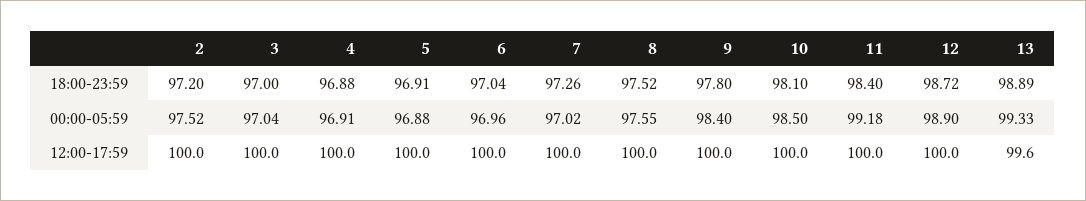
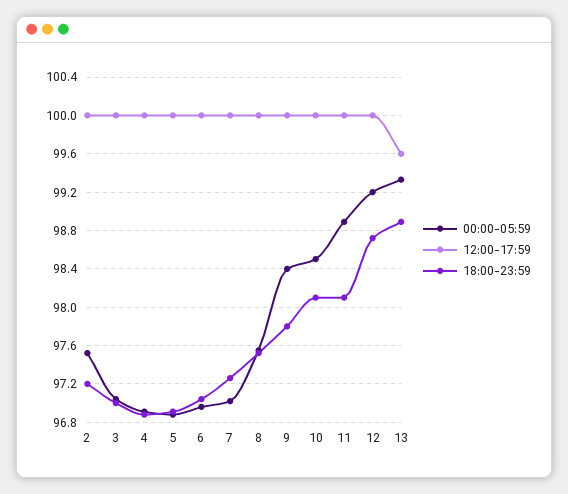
  {
    "18:00-23:59": {
      "2": 97.2,
      "3": 97,
      "4": 96.88,
      "5": 96.91,
      "6": 97.04,
      "7": 97.26,
      "8": 97.52,
      "9": 97.8,
      "10": 98.1,
-     "11": 98.4,
+     "11": 98.1,
      "12": 98.72,
      "13": 98.89
    },
    "00:00-05:59": {
      "2": 97.52,
      "3": 97.04,
      "4": 96.91,
      "5": 96.88,
      "6": 96.96,
      "7": 97.02,
      "8": 97.55,
      "9": 98.4,
      "10": 98.5,
-     "11": 99.18,
+     "11": 98.9,
-     "12": 98.9,
+     "12": 99.2,
      "13": 99.33
    },
    "12:00-17:59": {
      "2": 100,
      "3": 100,
      "4": 100,
      "5": 100,
      "6": 100,
      "7": 100,
      "8": 100,
      "9": 100,
      "10": 100,
      "11": 100,
      "12": 100,
      "13": 99.6
    }
  }

